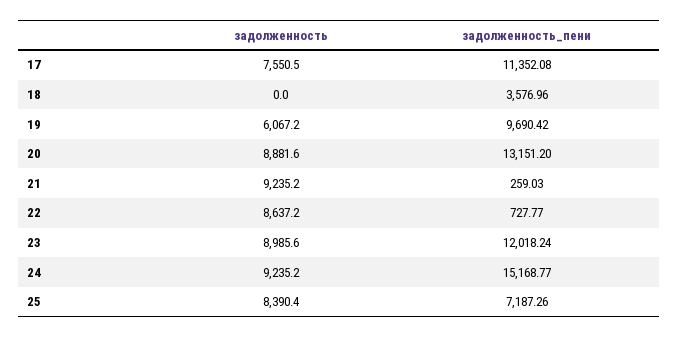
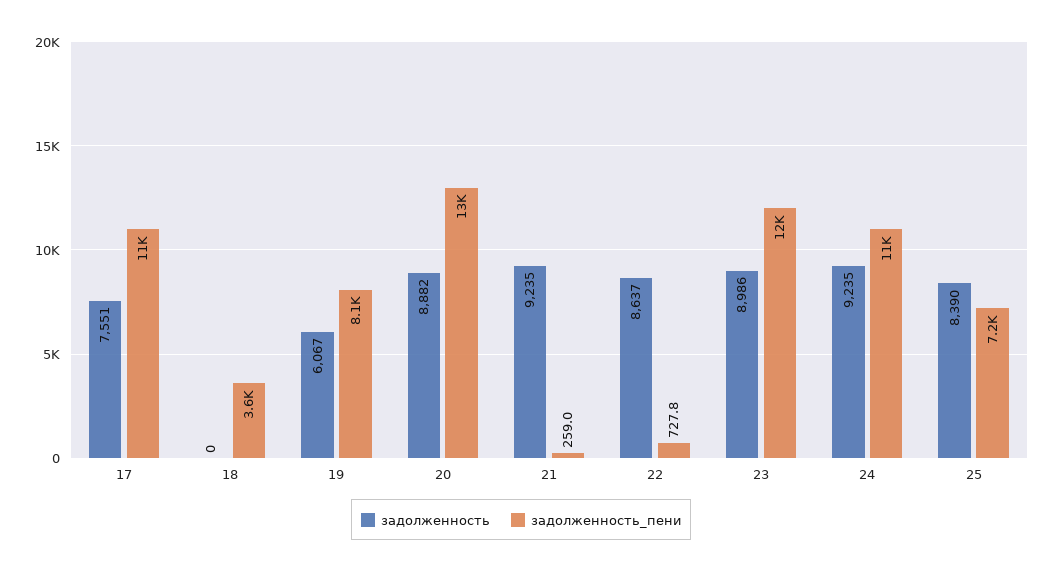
  {
    "задолженность": {
      "17": 7550.5,
      "18": 0,
      "19": 6067.2,
      "20": 8881.6,
      "21": 9235.2,
      "22": 8637.2,
      "23": 8985.6,
      "24": 9235.2,
      "25": 8390.4
    },
    "задолженность_пени": {
      "17": 11352.08,
      "18": 3576.96,
-     "19": 9690.42,
+     "19": 8100,
      "20": 13151.2,
      "21": 259.03,
      "22": 727.77,
      "23": 12018.24,
-     "24": 15168.77,
+     "24": 11000,
      "25": 7187.26
    }
  }

